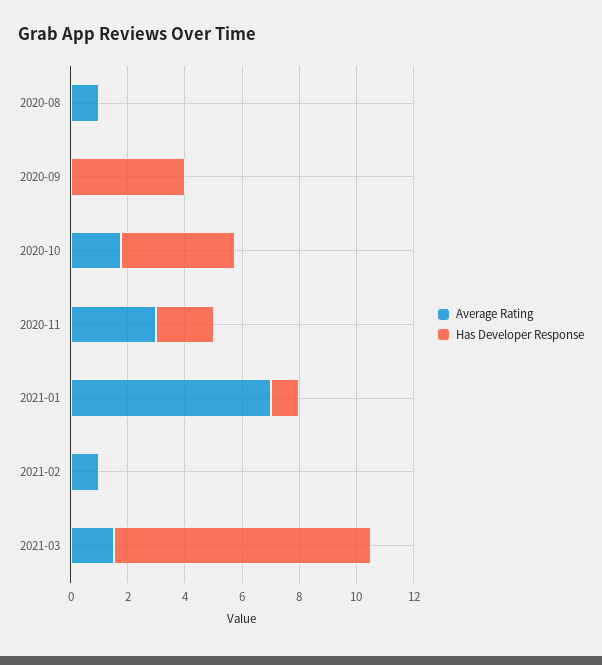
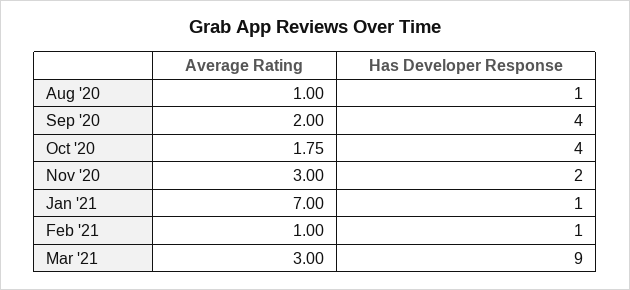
  {
    "Average Rating": {
      "2020-08": 1,
-     "2020-09": 0,
+     "2020-09": 2,
      "2020-10": 1.75,
      "2020-11": 3,
      "2021-01": 7,
      "2021-02": 1,
-     "2021-03": 1.5
+     "2021-03": 3
    },
    "Has Developer Response": {
-     "2020-08": 0,
+     "2020-08": 1,
      "2020-09": 4,
      "2020-10": 4,
      "2020-11": 2,
      "2021-01": 1,
-     "2021-02": 0,
+     "2021-02": 1,
      "2021-03": 9
    }
  }

